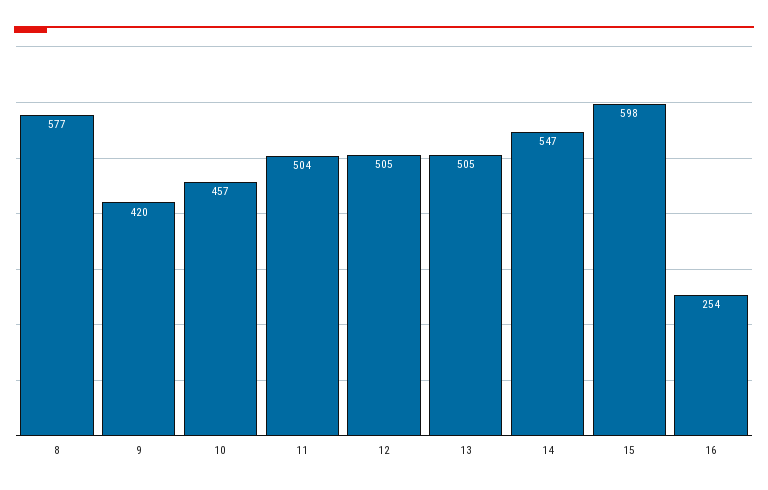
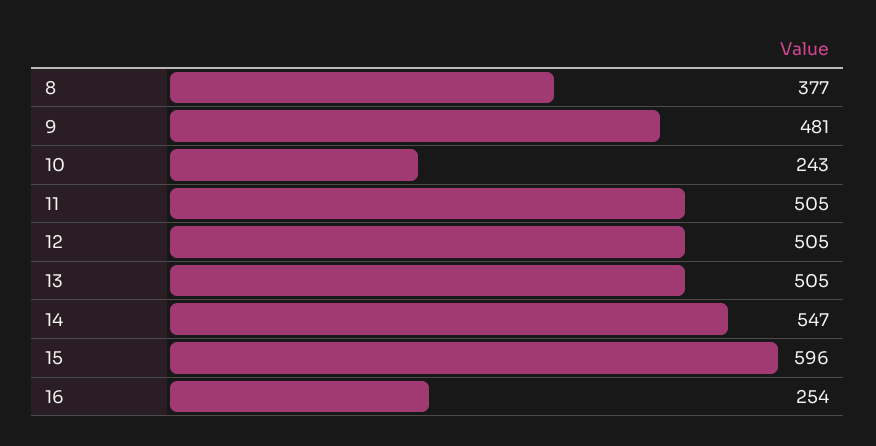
  {
-   "8": 577,
+   "8": 377,
-   "9": 420,
+   "9": 481,
-   "10": 457,
+   "10": 243,
-   "11": 504,
+   "11": 505,
    "12": 505,
    "13": 505,
    "14": 547,
-   "15": 598,
+   "15": 596,
    "16": 254
  }

